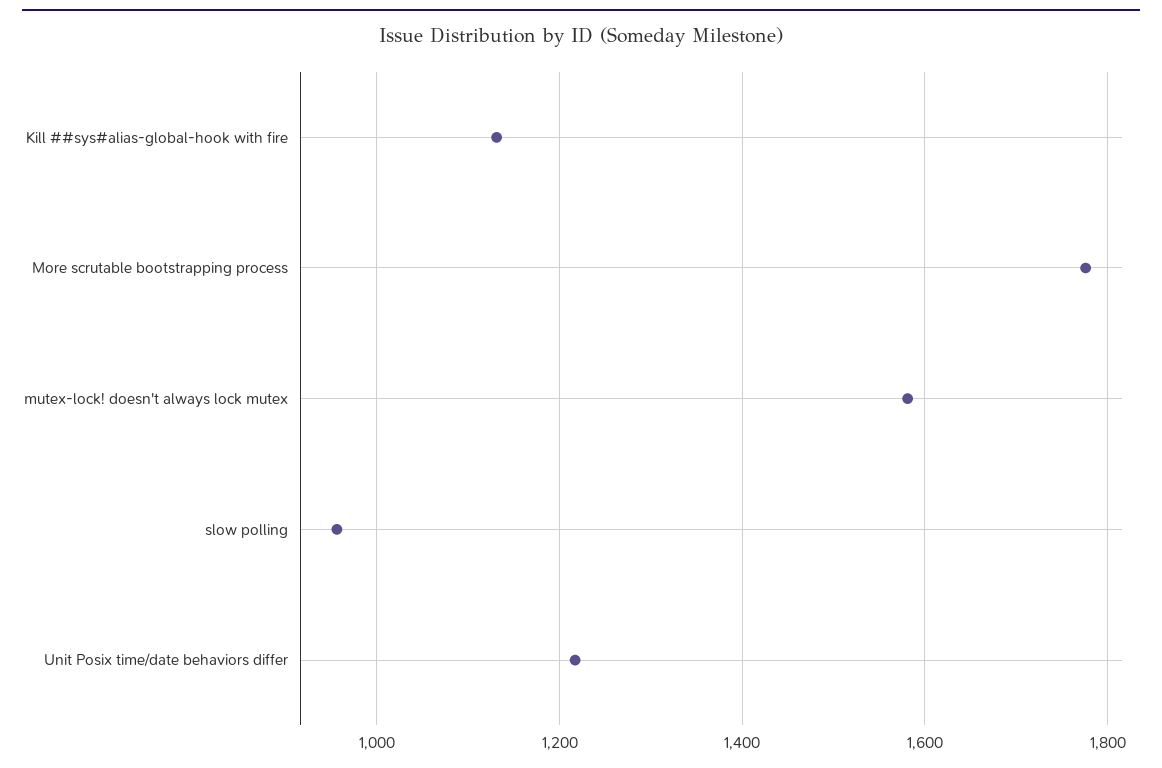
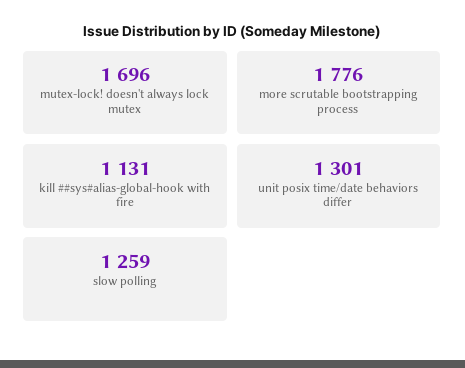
  {
    "Kill ##sys#alias-global-hook with fire": 1131,
    "More scrutable bootstrapping process": 1776,
-   "mutex-lock! doesn't always lock mutex": 1580,
+   "mutex-lock! doesn't always lock mutex": 1696,
-   "slow polling": 960,
+   "slow polling": 1259,
-   "Unit Posix time/date behaviors differ": 1220
+   "Unit Posix time/date behaviors differ": 1301
  }

